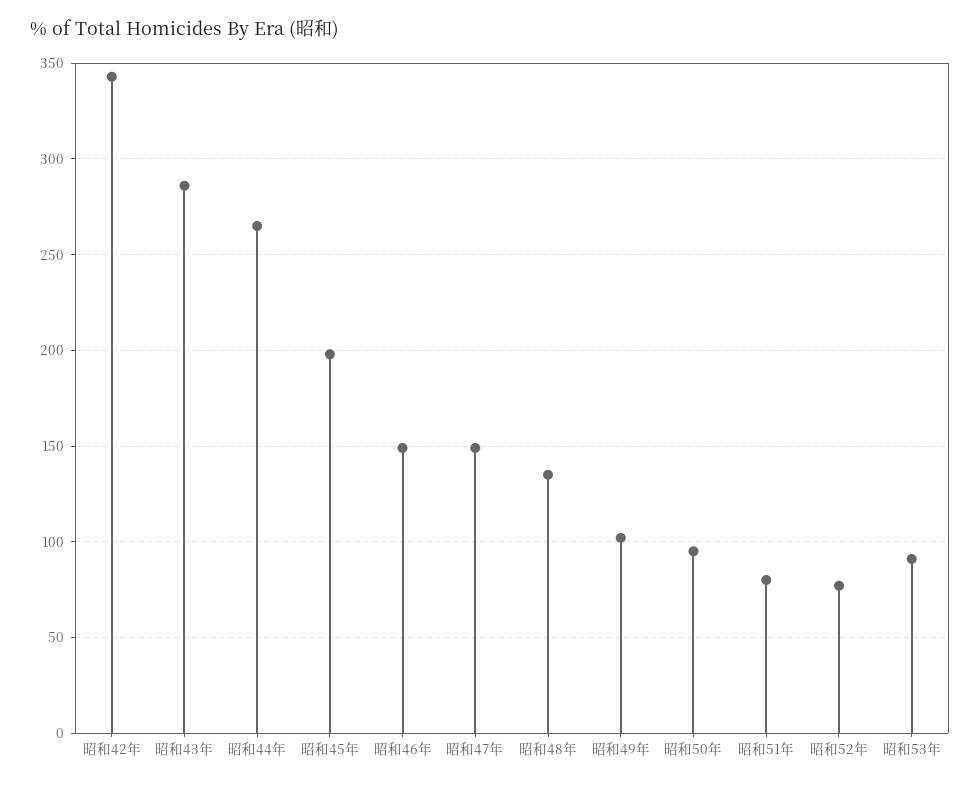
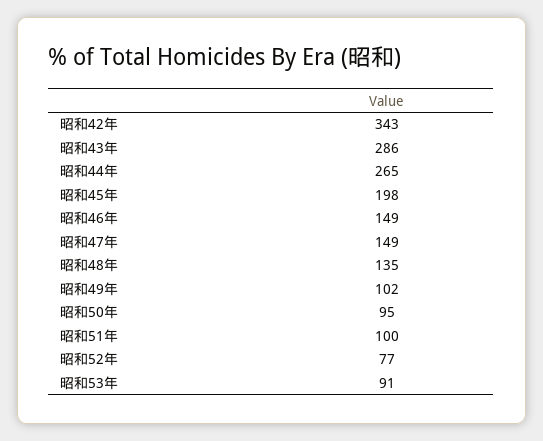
  {
    "昭和42年": 343,
    "昭和43年": 286,
    "昭和44年": 265,
    "昭和45年": 198,
    "昭和46年": 149,
    "昭和47年": 149,
    "昭和48年": 135,
    "昭和49年": 102,
    "昭和50年": 95,
-   "昭和51年": 80,
+   "昭和51年": 100,
    "昭和52年": 77,
    "昭和53年": 91
  }

